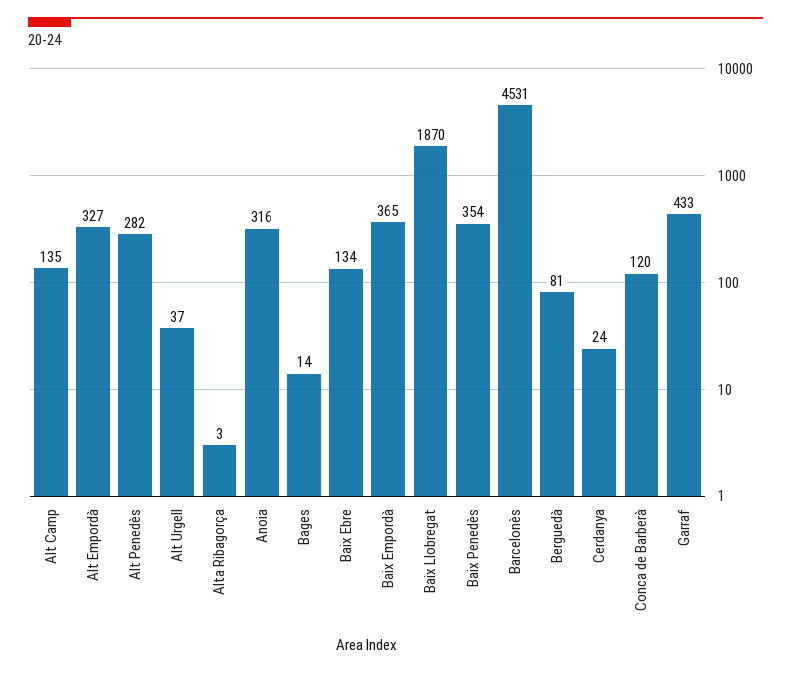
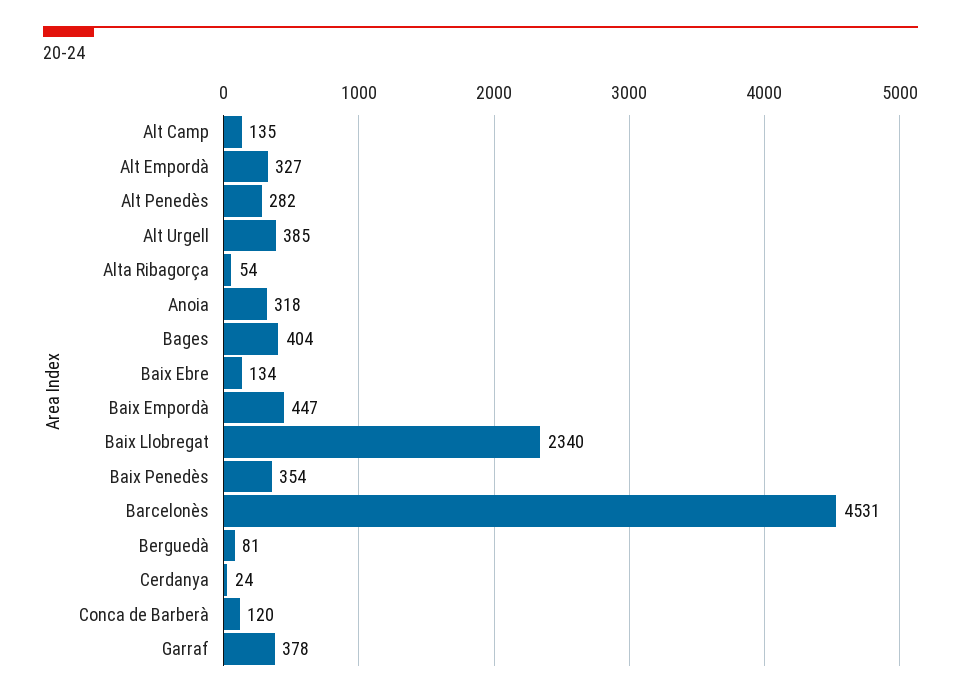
  {
    "Alt Camp": 135,
    "Alt Empordà": 327,
    "Alt Penedès": 282,
-   "Alt Urgell": 37,
+   "Alt Urgell": 385,
-   "Alta Ribagorça": 3,
+   "Alta Ribagorça": 54,
-   "Anoia": 316,
+   "Anoia": 318,
-   "Bages": 14,
+   "Bages": 404,
    "Baix Ebre": 134,
-   "Baix Empordà": 365,
+   "Baix Empordà": 447,
-   "Baix Llobregat": 1870,
+   "Baix Llobregat": 2340,
    "Baix Penedès": 354,
    "Barcelonès": 4531,
    "Berguedà": 81,
    "Cerdanya": 24,
    "Conca de Barberà": 120,
-   "Garraf": 433
+   "Garraf": 378
  }

